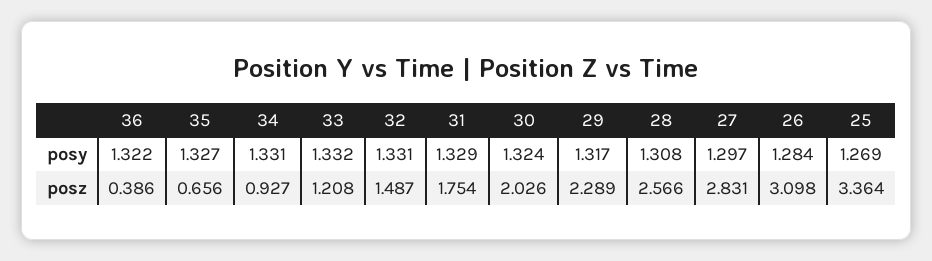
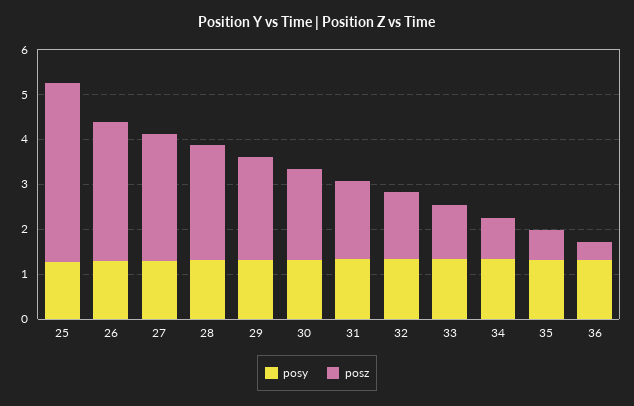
  {
    "posy": {
      "36": 1.322,
      "35": 1.327,
      "34": 1.331,
      "33": 1.332,
      "32": 1.331,
      "31": 1.329,
      "30": 1.324,
      "29": 1.317,
      "28": 1.308,
      "27": 1.297,
      "26": 1.284,
      "25": 1.269
    },
    "posz": {
      "36": 0.386,
      "35": 0.656,
      "34": 0.927,
      "33": 1.208,
      "32": 1.487,
      "31": 1.754,
      "30": 2.026,
      "29": 2.289,
      "28": 2.566,
      "27": 2.831,
      "26": 3.098,
-     "25": 3.364
+     "25": 4
    }
  }

